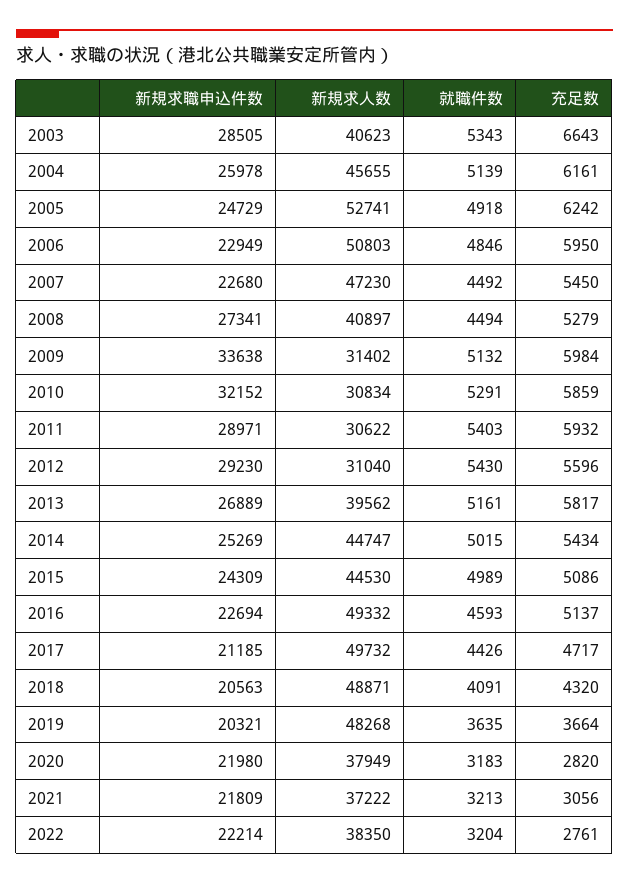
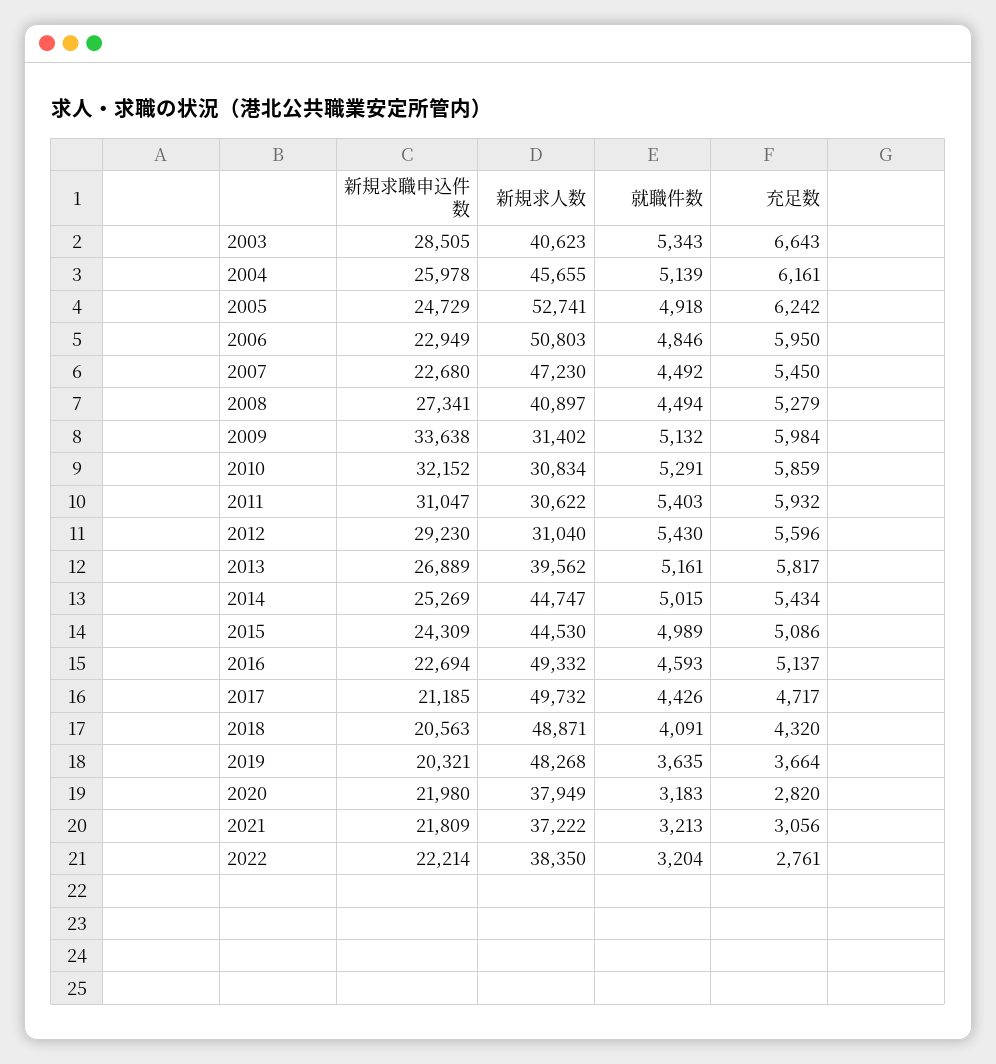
  {
    "新規求職申込件数": {
      "2003": 28505,
      "2004": 25978,
      "2005": 24729,
      "2006": 22949,
      "2007": 22680,
      "2008": 27341,
      "2009": 33638,
      "2010": 32152,
-     "2011": 28971,
+     "2011": 31047,
      "2012": 29230,
      "2013": 26889,
      "2014": 25269,
      "2015": 24309,
      "2016": 22694,
      "2017": 21185,
      "2018": 20563,
      "2019": 20321,
      "2020": 21980,
      "2021": 21809,
      "2022": 22214
    },
    "新規求人数": {
      "2003": 40623,
      "2004": 45655,
      "2005": 52741,
      "2006": 50803,
      "2007": 47230,
      "2008": 40897,
      "2009": 31402,
      "2010": 30834,
      "2011": 30622,
      "2012": 31040,
      "2013": 39562,
      "2014": 44747,
      "2015": 44530,
      "2016": 49332,
      "2017": 49732,
      "2018": 48871,
      "2019": 48268,
      "2020": 37949,
      "2021": 37222,
      "2022": 38350
    },
    "就職件数": {
      "2003": 5343,
      "2004": 5139,
      "2005": 4918,
      "2006": 4846,
      "2007": 4492,
      "2008": 4494,
      "2009": 5132,
      "2010": 5291,
      "2011": 5403,
      "2012": 5430,
      "2013": 5161,
      "2014": 5015,
      "2015": 4989,
      "2016": 4593,
      "2017": 4426,
      "2018": 4091,
      "2019": 3635,
      "2020": 3183,
      "2021": 3213,
      "2022": 3204
    },
    "充足数": {
      "2003": 6643,
      "2004": 6161,
      "2005": 6242,
      "2006": 5950,
      "2007": 5450,
      "2008": 5279,
      "2009": 5984,
      "2010": 5859,
      "2011": 5932,
      "2012": 5596,
      "2013": 5817,
      "2014": 5434,
      "2015": 5086,
      "2016": 5137,
      "2017": 4717,
      "2018": 4320,
      "2019": 3664,
      "2020": 2820,
      "2021": 3056,
      "2022": 2761
    }
  }

